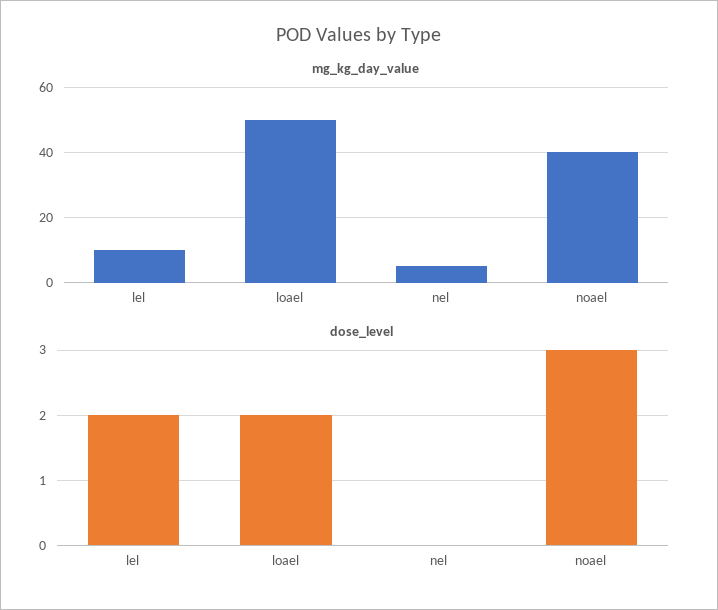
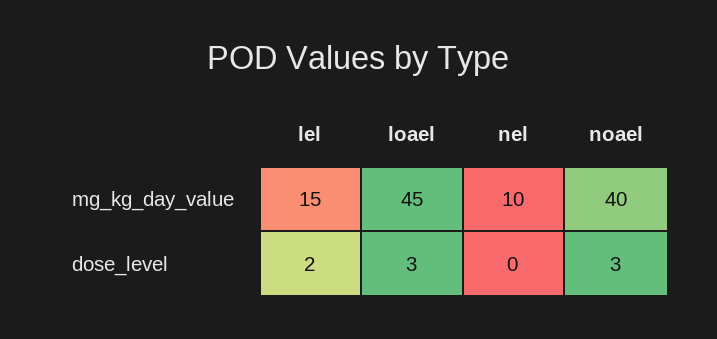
  {
    "mg_kg_day_value": {
-     "lel": 10,
+     "lel": 15,
-     "loael": 50,
+     "loael": 45,
-     "nel": 5,
+     "nel": 10,
      "noael": 40
    },
    "dose_level": {
      "lel": 2,
-     "loael": 2,
+     "loael": 3,
      "nel": 0,
      "noael": 3
    }
  }

